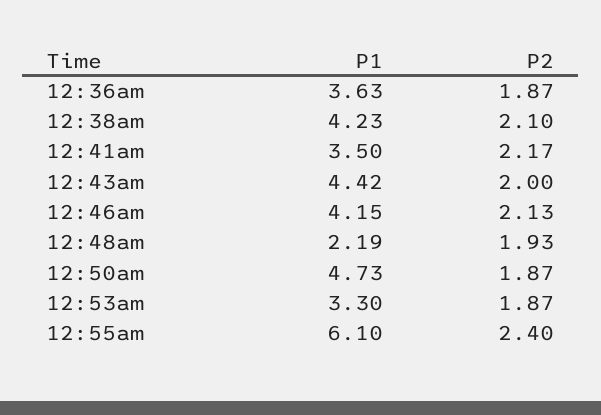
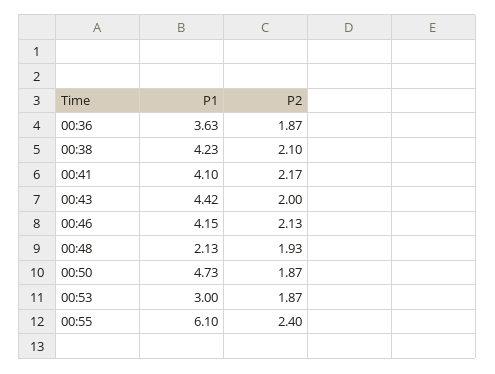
  {
    "P1": {
      "12:36am": 3.63,
      "12:38am": 4.23,
-     "12:41am": 3.5,
+     "12:41am": 4.1,
      "12:43am": 4.42,
      "12:46am": 4.15,
-     "12:48am": 2.19,
+     "12:48am": 2.13,
      "12:50am": 4.73,
-     "12:53am": 3.3,
+     "12:53am": 3,
      "12:55am": 6.1
    },
    "P2": {
      "12:36am": 1.87,
      "12:38am": 2.1,
      "12:41am": 2.17,
      "12:43am": 2,
      "12:46am": 2.13,
      "12:48am": 1.93,
      "12:50am": 1.87,
      "12:53am": 1.87,
      "12:55am": 2.4
    }
  }

